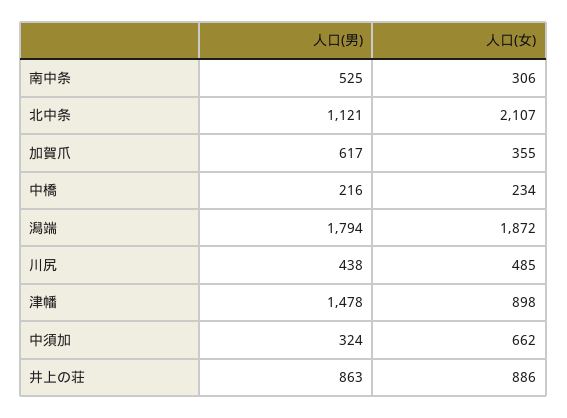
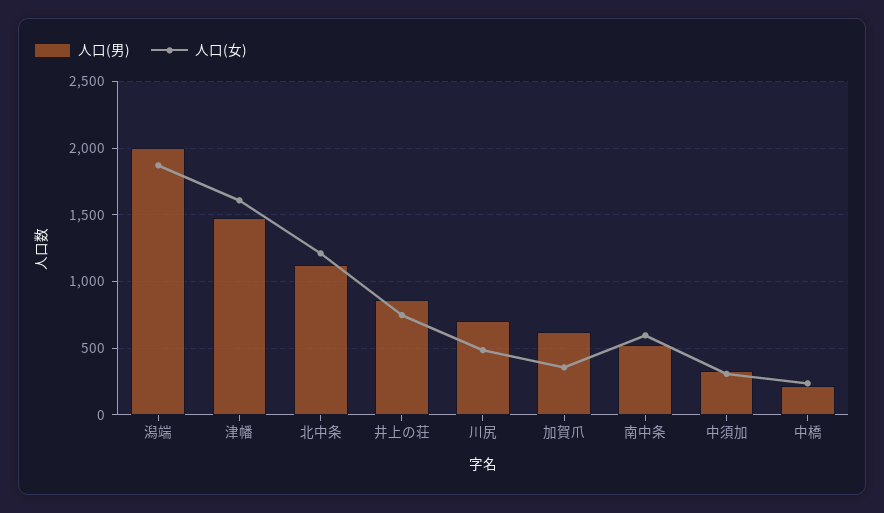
  {
    "人口(男)": {
      "南中条": 525,
      "北中条": 1121,
      "加賀爪": 617,
      "中橋": 216,
-     "潟端": 1794,
+     "潟端": 2000,
-     "川尻": 438,
+     "川尻": 700,
      "津幡": 1478,
      "中須加": 324,
      "井上の荘": 863
    },
    "人口(女)": {
-     "南中条": 306,
+     "南中条": 600,
-     "北中条": 2107,
+     "北中条": 1200,
      "加賀爪": 355,
      "中橋": 234,
      "潟端": 1872,
      "川尻": 485,
-     "津幡": 898,
+     "津幡": 1600,
-     "中須加": 662,
+     "中須加": 300,
-     "井上の荘": 886
+     "井上の荘": 750
    }
  }

